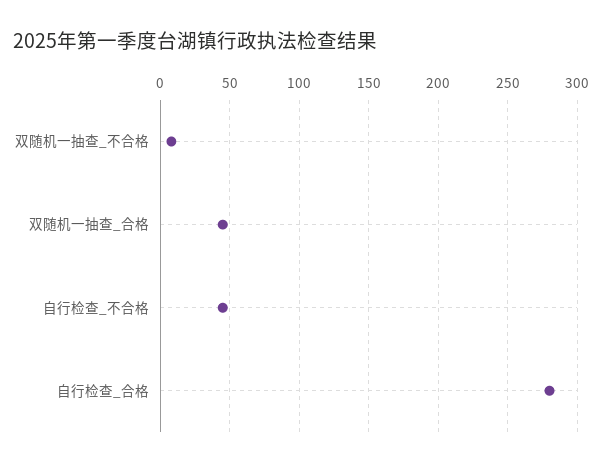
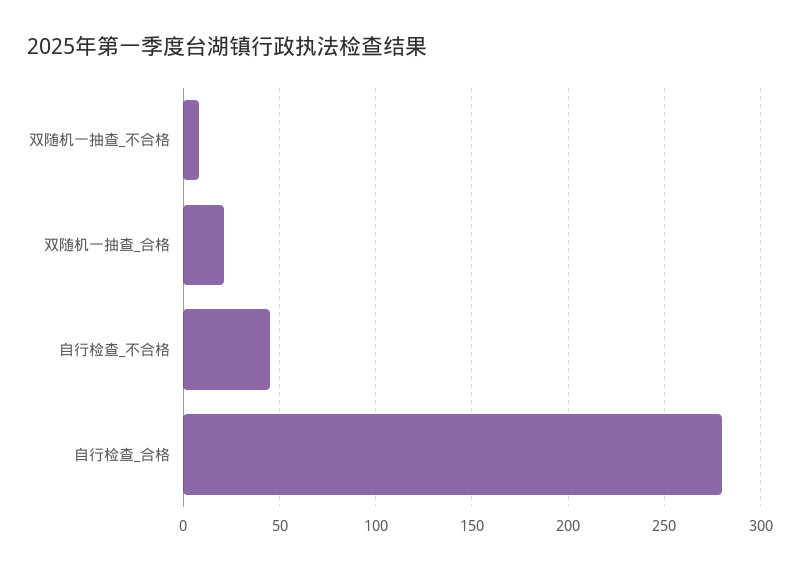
  {
    "双随机一抽查_不合格": 10,
-   "双随机一抽查_合格": 45,
+   "双随机一抽查_合格": 20,
    "自行检查_不合格": 45,
    "自行检查_合格": 280
  }

